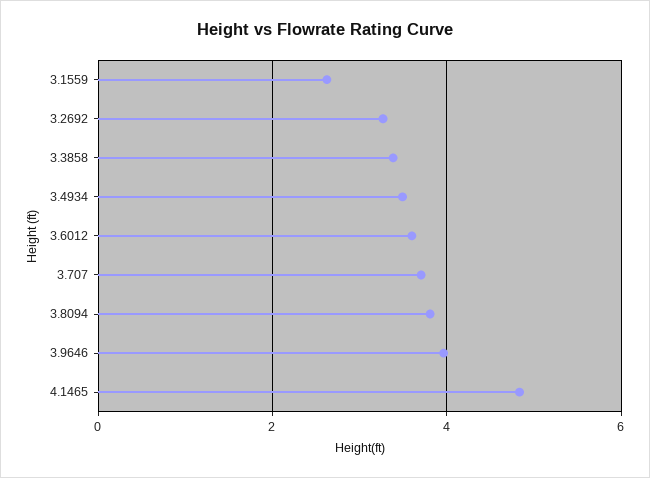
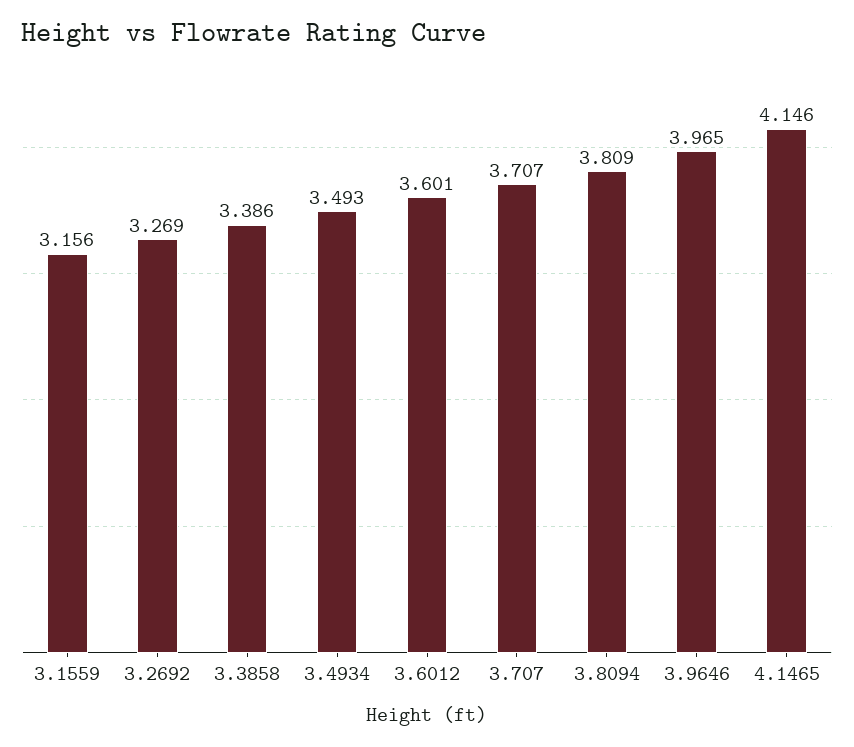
  {
-   "3.1559": 2.6,
+   "3.1559": 3.156,
    "3.2692": 3.269,
    "3.3858": 3.386,
    "3.4934": 3.493,
    "3.6012": 3.601,
    "3.707": 3.707,
    "3.8094": 3.809,
    "3.9646": 3.965,
-   "4.1465": 4.8
+   "4.1465": 4.146
  }

